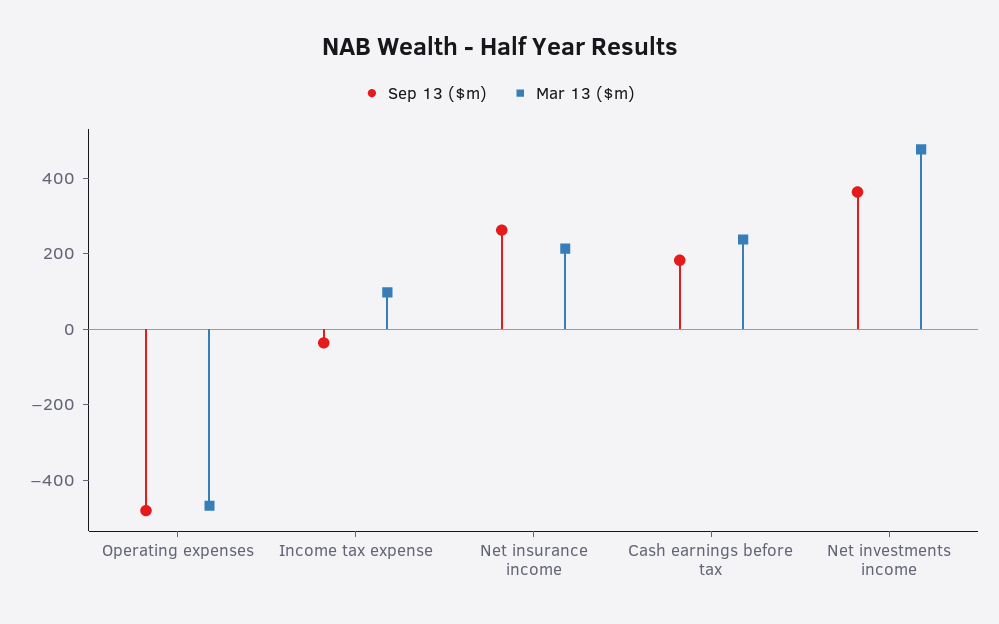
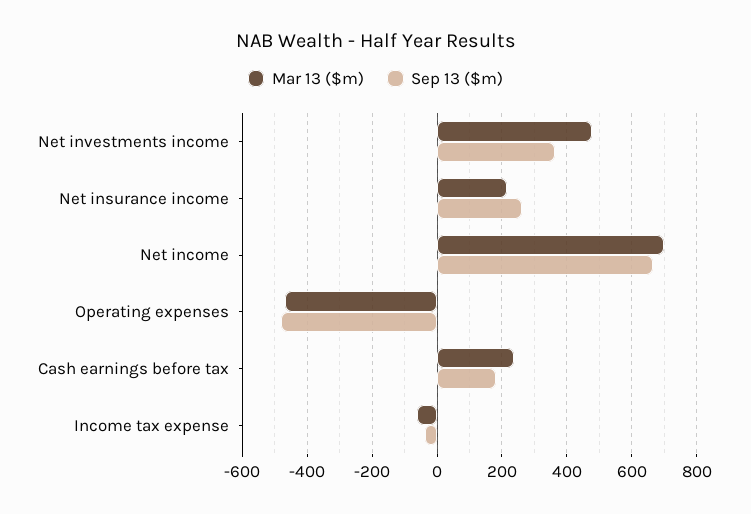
  {
    "Sep 13 ($m)": {
      "Operating expenses": -480,
      "Income tax expense": -40,
      "Net insurance income": 260,
      "Cash earnings before tax": 180,
-     "Net investments income": 360
+     "Net investments income": 360,
+     "Net income": 660
    },
    "Mar 13 ($m)": {
      "Operating expenses": -460,
-     "Income tax expense": 100,
+     "Income tax expense": -60,
      "Net insurance income": 220,
      "Cash earnings before tax": 240,
-     "Net investments income": 480
+     "Net investments income": 480,
+     "Net income": 700
    }
  }

